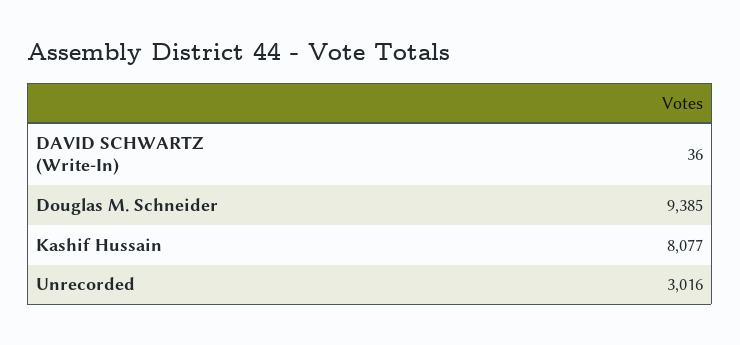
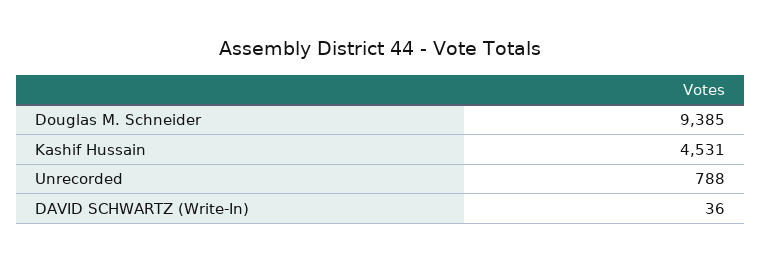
  {
    "DAVID SCHWARTZ (Write-In)": 36,
    "Douglas M. Schneider": 9385,
-   "Kashif Hussain": 8077,
+   "Kashif Hussain": 4531,
-   "Unrecorded": 3016
+   "Unrecorded": 788
  }

